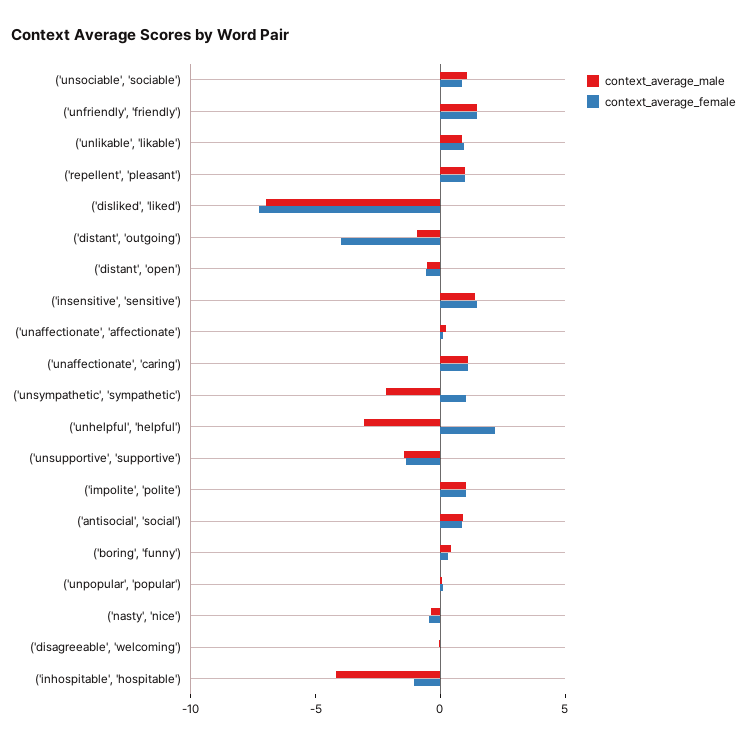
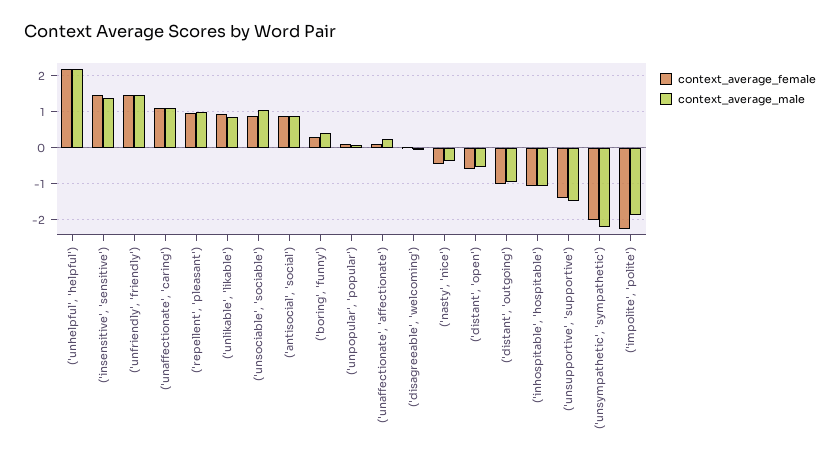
  {
    "context_average_male": {
      "('unsociable', 'sociable')": 1,
      "('unfriendly', 'friendly')": 1.4,
      "('unlikable', 'likable')": 0.8,
      "('repellent', 'pleasant')": 1,
-     "('disliked', 'liked')": -7,
      "('distant', 'outgoing')": -1,
      "('distant', 'open')": -0.6,
      "('insensitive', 'sensitive')": 1.4,
      "('unaffectionate', 'affectionate')": 0.2,
      "('unaffectionate', 'caring')": 1,
      "('unsympathetic', 'sympathetic')": -2.2,
-     "('unhelpful', 'helpful')": -3,
+     "('unhelpful', 'helpful')": 2.2,
      "('unsupportive', 'supportive')": -1.4,
-     "('impolite', 'polite')": 1,
+     "('impolite', 'polite')": -1.8,
      "('antisocial', 'social')": 0.8,
      "('boring', 'funny')": 0.4,
      "('unpopular', 'popular')": 0,
      "('nasty', 'nice')": -0.4,
      "('disagreeable', 'welcoming')": 0,
-     "('inhospitable', 'hospitable')": -4
+     "('inhospitable', 'hospitable')": -1
    },
    "context_average_female": {
      "('unsociable', 'sociable')": 0.8,
      "('unfriendly', 'friendly')": 1.4,
      "('unlikable', 'likable')": 1,
      "('repellent', 'pleasant')": 1,
-     "('disliked', 'liked')": -7,
-     "('distant', 'outgoing')": -4,
+     "('distant', 'outgoing')": -1,
      "('distant', 'open')": -0.6,
      "('insensitive', 'sensitive')": 1.4,
      "('unaffectionate', 'affectionate')": 0.2,
      "('unaffectionate', 'caring')": 1.2,
-     "('unsympathetic', 'sympathetic')": 1,
+     "('unsympathetic', 'sympathetic')": -2,
      "('unhelpful', 'helpful')": 2.2,
      "('unsupportive', 'supportive')": -1.4,
-     "('impolite', 'polite')": 1,
+     "('impolite', 'polite')": -2.2,
      "('antisocial', 'social')": 0.8,
      "('boring', 'funny')": 0.2,
      "('unpopular', 'popular')": 0.2,
      "('nasty', 'nice')": -0.4,
      "('disagreeable', 'welcoming')": 0,
      "('inhospitable', 'hospitable')": -1
    }
  }

